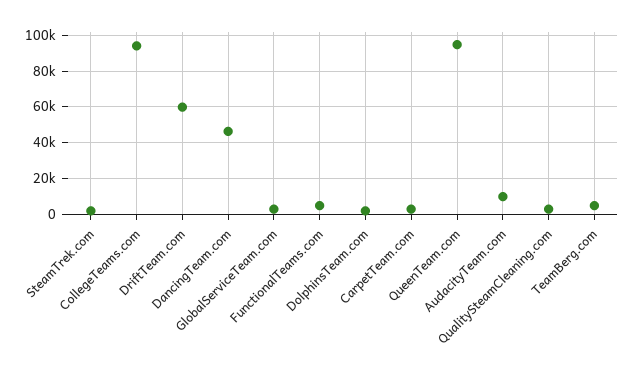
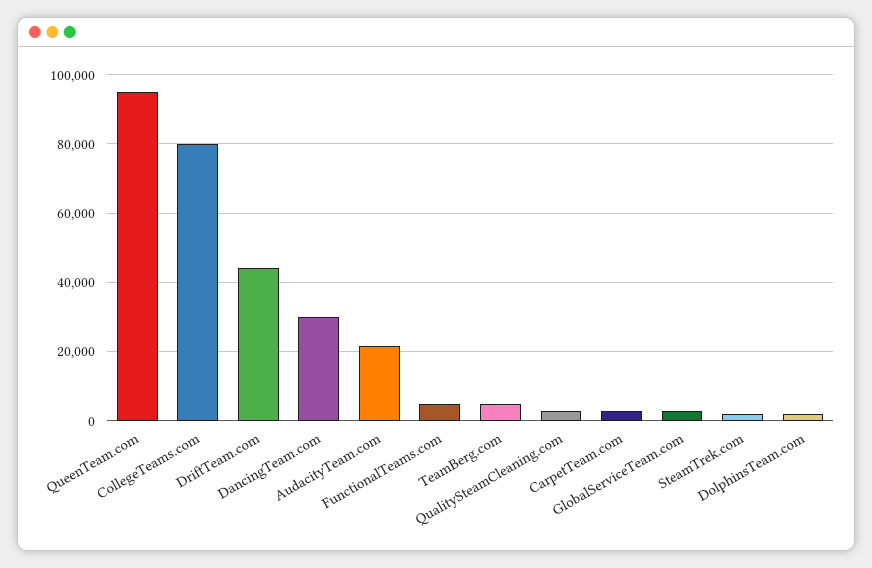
  {
    "SteamTrek.com": 2000,
-   "CollegeTeams.com": 95000,
+   "CollegeTeams.com": 80000,
-   "DriftTeam.com": 60000,
+   "DriftTeam.com": 44000,
-   "DancingTeam.com": 45000,
+   "DancingTeam.com": 30000,
    "GlobalServiceTeam.com": 2000,
    "FunctionalTeams.com": 4000,
    "DolphinsTeam.com": 2000,
    "CarpetTeam.com": 2000,
    "QueenTeam.com": 94000,
-   "AudacityTeam.com": 10000,
+   "AudacityTeam.com": 22000,
    "QualitySteamCleaning.com": 2000,
    "TeamBerg.com": 4000
  }

